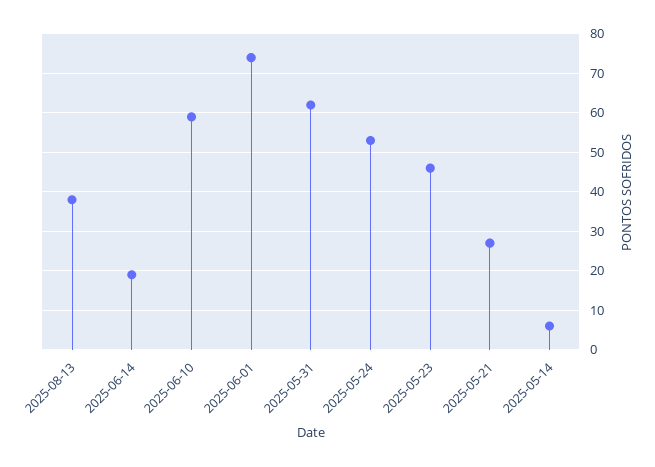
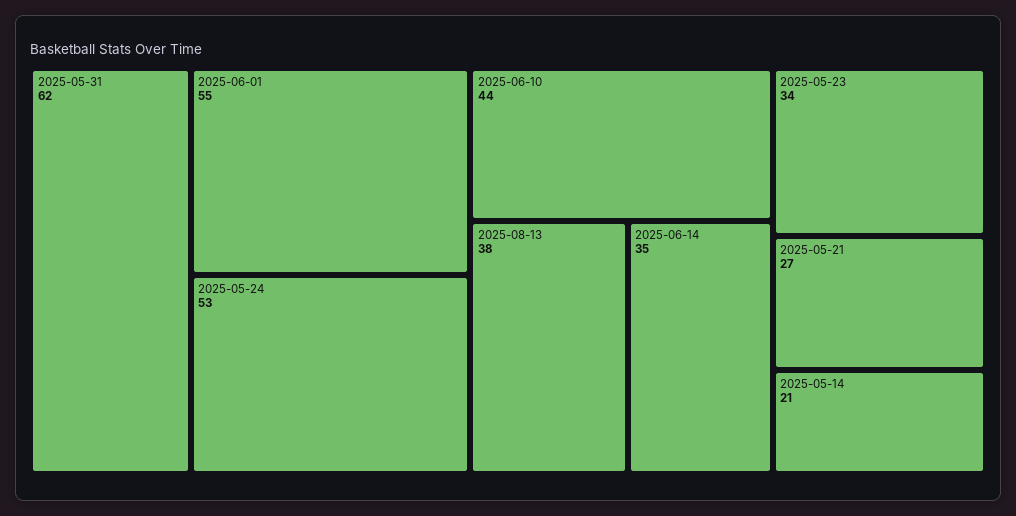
  {
    "2025-08-13": 38,
-   "2025-06-14": 20,
+   "2025-06-14": 35,
-   "2025-06-10": 60,
+   "2025-06-10": 44,
-   "2025-06-01": 75,
+   "2025-06-01": 55,
    "2025-05-31": 62,
    "2025-05-24": 53,
-   "2025-05-23": 45,
+   "2025-05-23": 34,
    "2025-05-21": 27,
-   "2025-05-14": 5
+   "2025-05-14": 21
  }

